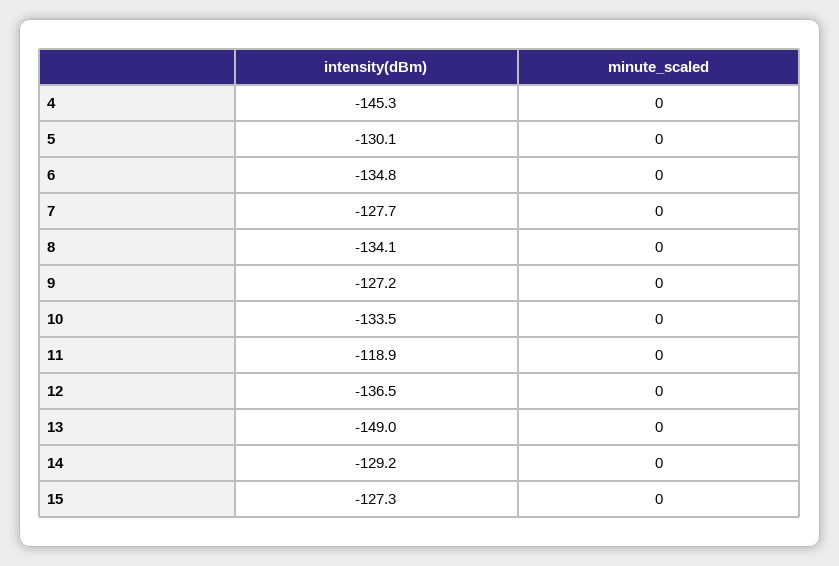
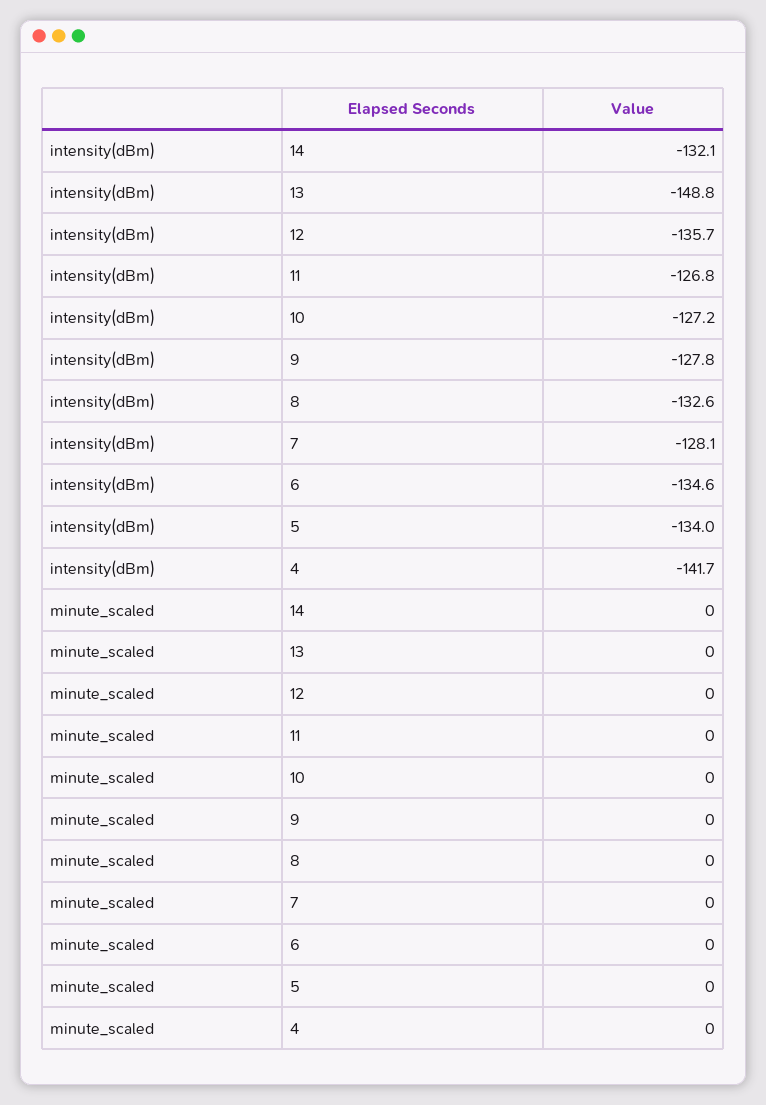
  {
    "intensity(dBm)": {
-     "4": -145.3,
+     "4": -141.7,
-     "5": -130.1,
+     "5": -134,
-     "6": -134.8,
+     "6": -134.6,
-     "7": -127.7,
+     "7": -128.1,
-     "8": -134.1,
+     "8": -132.6,
-     "9": -127.2,
+     "9": -127.8,
-     "10": -133.5,
+     "10": -127.2,
-     "11": -118.9,
+     "11": -126.8,
-     "12": -136.5,
+     "12": -135.7,
-     "13": -149,
+     "13": -148.8,
-     "14": -129.2,
+     "14": -132.1
-     "15": -127.3
    },
    "minute_scaled": {
      "4": 0,
      "5": 0,
      "6": 0,
      "7": 0,
      "8": 0,
      "9": 0,
      "10": 0,
      "11": 0,
      "12": 0,
      "13": 0,
-     "14": 0,
+     "14": 0
-     "15": 0
    }
  }

